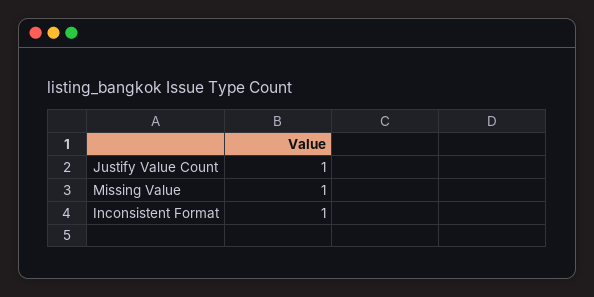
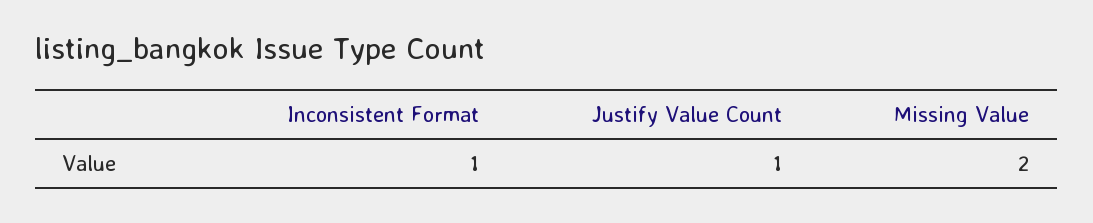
  {
    "Justify Value Count": 1,
-   "Missing Value": 1,
+   "Missing Value": 2,
    "Inconsistent Format": 1
  }

